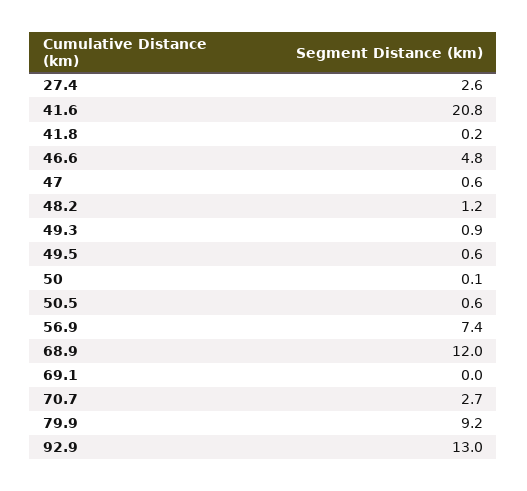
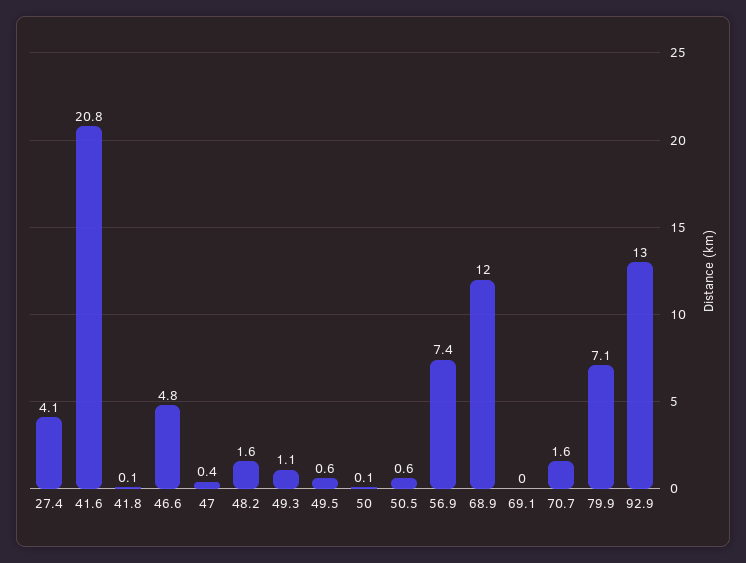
  {
-   "27.4": 2.6,
+   "27.4": 4.1,
    "41.6": 20.8,
-   "41.8": 0.2,
+   "41.8": 0.1,
    "46.6": 4.8,
-   "47": 0.6,
+   "47": 0.4,
-   "48.2": 1.2,
+   "48.2": 1.6,
-   "49.3": 0.9,
+   "49.3": 1.1,
    "49.5": 0.6,
    "50": 0.1,
    "50.5": 0.6,
    "56.9": 7.4,
    "68.9": 12,
    "69.1": 0,
-   "70.7": 2.7,
+   "70.7": 1.6,
-   "79.9": 9.2,
+   "79.9": 7.1,
    "92.9": 13
  }

